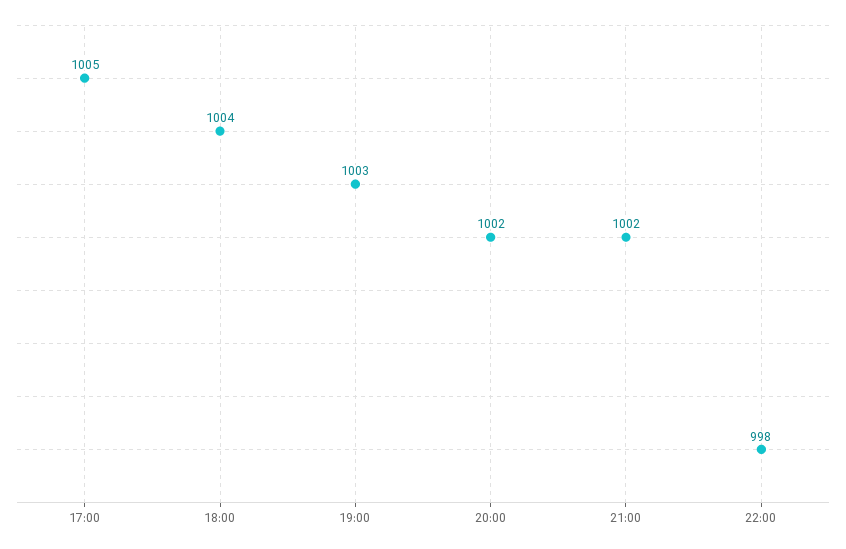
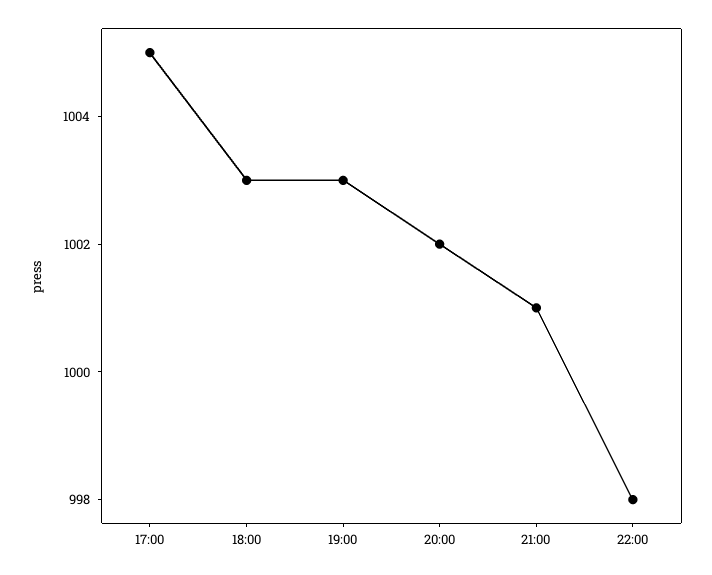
  {
    "17:00": 1005,
-   "18:00": 1004,
+   "18:00": 1003,
    "19:00": 1003,
    "20:00": 1002,
-   "21:00": 1002,
+   "21:00": 1001,
    "22:00": 998
  }

